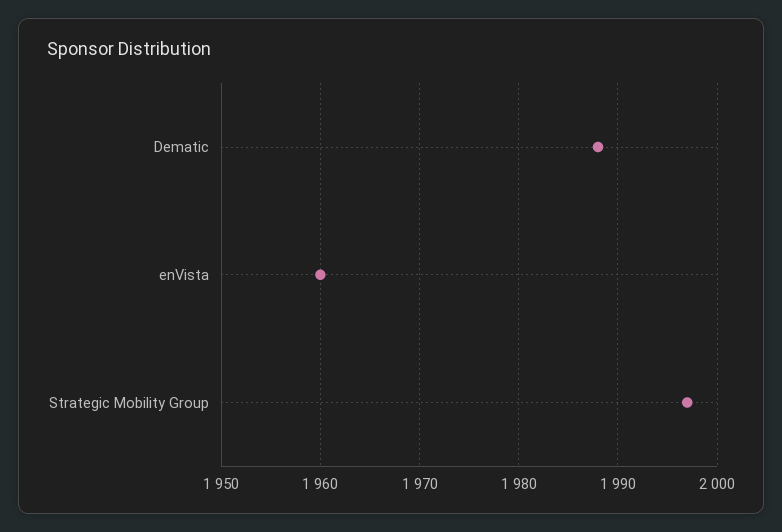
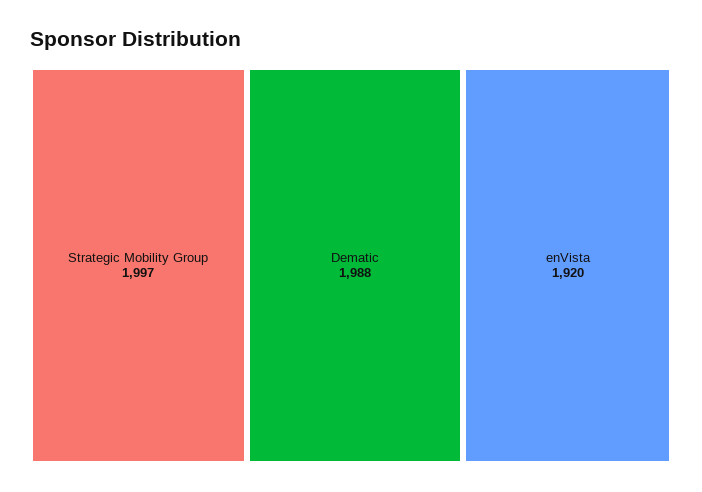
  {
    "Dematic": 1988,
-   "enVista": 1960,
+   "enVista": 1920,
    "Strategic Mobility Group": 1997
  }

